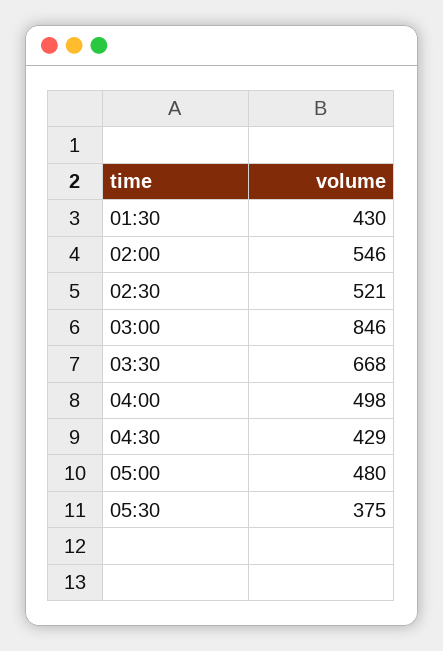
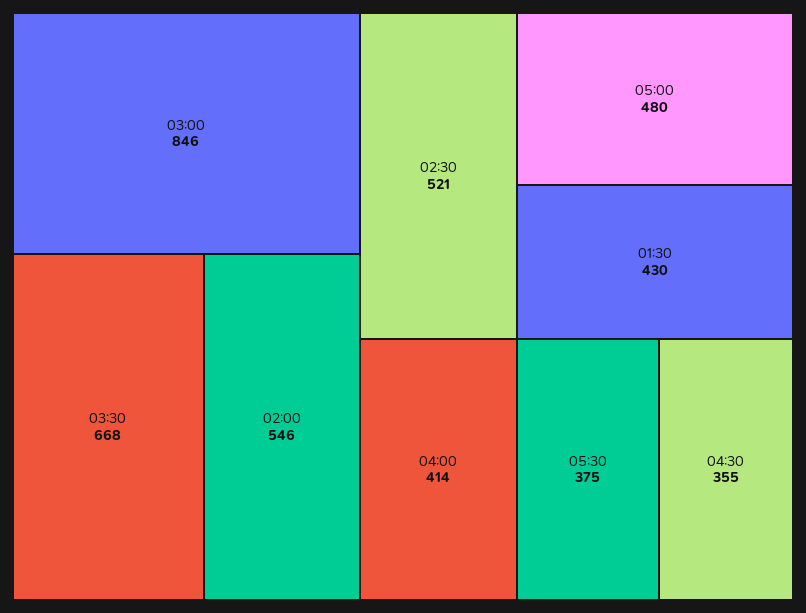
  {
    "01:30": 430,
    "02:00": 546,
    "02:30": 521,
    "03:00": 846,
    "03:30": 668,
-   "04:00": 498,
+   "04:00": 414,
-   "04:30": 429,
+   "04:30": 355,
    "05:00": 480,
    "05:30": 375
  }

